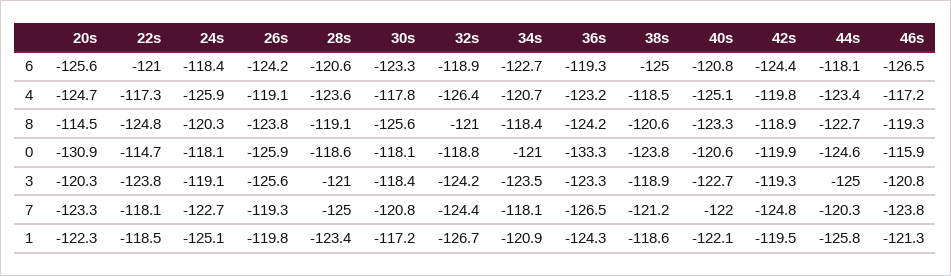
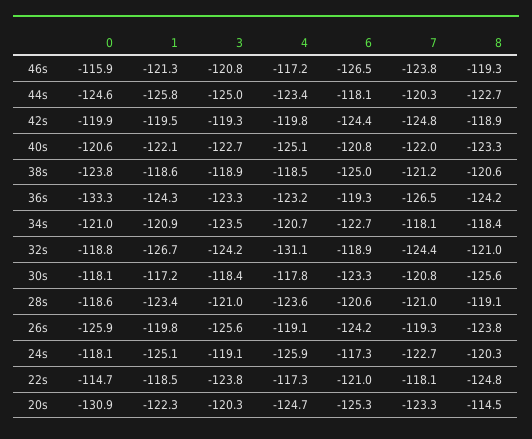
  {
    "20s": {
-     "6": -125.6,
+     "6": -125.3,
      "4": -124.7,
      "8": -114.5,
      "0": -130.9,
      "3": -120.3,
      "7": -123.3,
      "1": -122.3
    },
    "22s": {
      "6": -121,
      "4": -117.3,
      "8": -124.8,
      "0": -114.7,
      "3": -123.8,
      "7": -118.1,
      "1": -118.5
    },
    "24s": {
-     "6": -118.4,
+     "6": -117.3,
      "4": -125.9,
      "8": -120.3,
      "0": -118.1,
      "3": -119.1,
      "7": -122.7,
      "1": -125.1
    },
    "26s": {
      "6": -124.2,
      "4": -119.1,
      "8": -123.8,
      "0": -125.9,
      "3": -125.6,
      "7": -119.3,
      "1": -119.8
    },
    "28s": {
      "6": -120.6,
      "4": -123.6,
      "8": -119.1,
      "0": -118.6,
      "3": -121,
-     "7": -125,
+     "7": -121,
      "1": -123.4
    },
    "30s": {
      "6": -123.3,
      "4": -117.8,
      "8": -125.6,
      "0": -118.1,
      "3": -118.4,
      "7": -120.8,
      "1": -117.2
    },
    "32s": {
      "6": -118.9,
-     "4": -126.4,
+     "4": -131.1,
      "8": -121,
      "0": -118.8,
      "3": -124.2,
      "7": -124.4,
      "1": -126.7
    },
    "34s": {
      "6": -122.7,
      "4": -120.7,
      "8": -118.4,
      "0": -121,
      "3": -123.5,
      "7": -118.1,
      "1": -120.9
    },
    "36s": {
      "6": -119.3,
      "4": -123.2,
      "8": -124.2,
      "0": -133.3,
      "3": -123.3,
      "7": -126.5,
      "1": -124.3
    },
    "38s": {
      "6": -125,
      "4": -118.5,
      "8": -120.6,
      "0": -123.8,
      "3": -118.9,
      "7": -121.2,
      "1": -118.6
    },
    "40s": {
      "6": -120.8,
      "4": -125.1,
      "8": -123.3,
      "0": -120.6,
      "3": -122.7,
      "7": -122,
      "1": -122.1
    },
    "42s": {
      "6": -124.4,
      "4": -119.8,
      "8": -118.9,
      "0": -119.9,
      "3": -119.3,
      "7": -124.8,
      "1": -119.5
    },
    "44s": {
      "6": -118.1,
      "4": -123.4,
      "8": -122.7,
      "0": -124.6,
      "3": -125,
      "7": -120.3,
      "1": -125.8
    },
    "46s": {
      "6": -126.5,
      "4": -117.2,
      "8": -119.3,
      "0": -115.9,
      "3": -120.8,
      "7": -123.8,
      "1": -121.3
    }
  }

